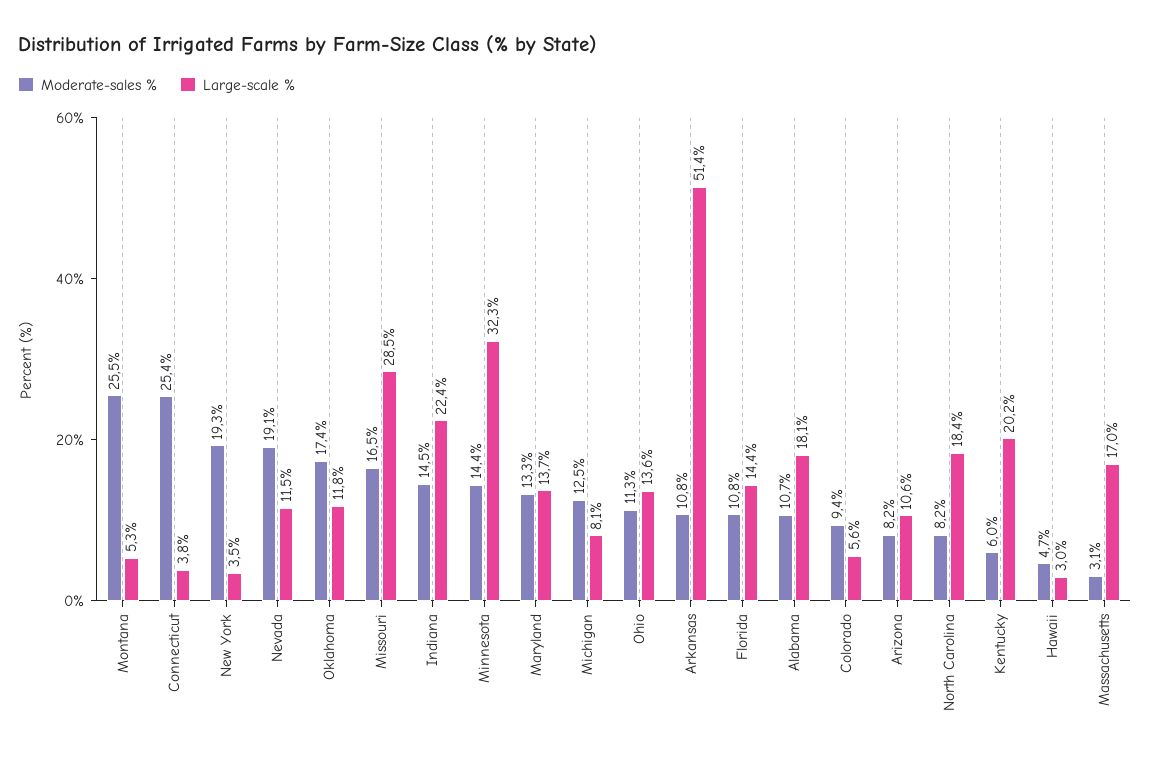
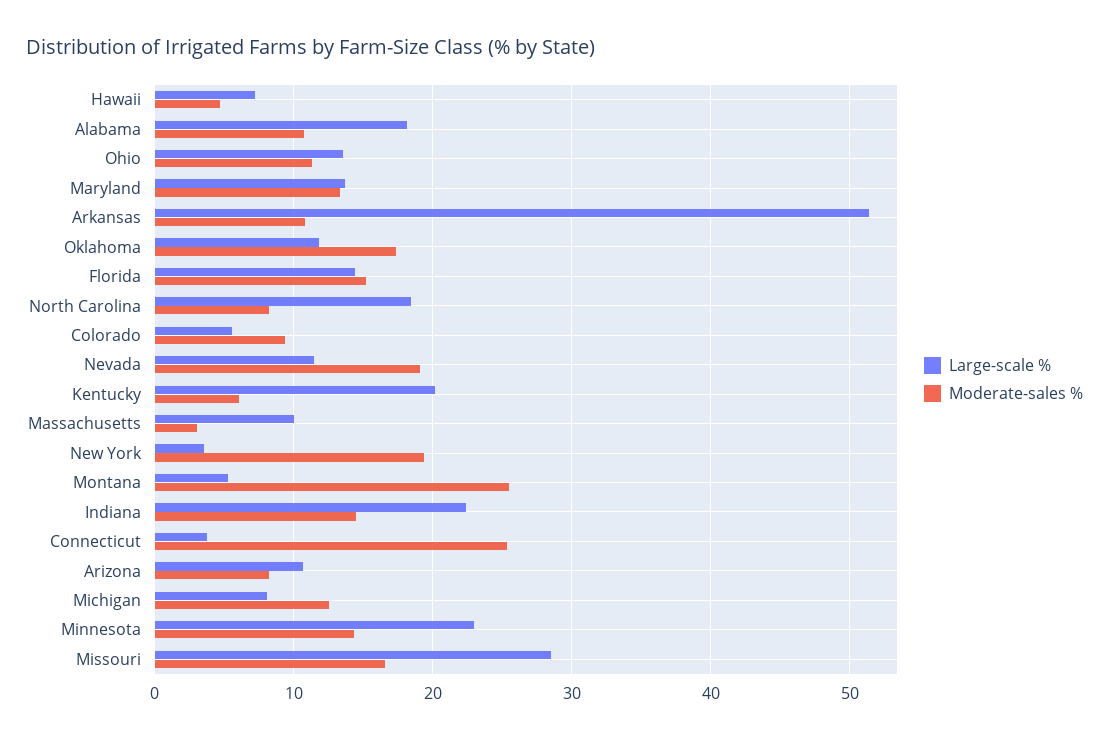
  {
    "Moderate-sales %": {
      "Montana": 25.5,
      "Connecticut": 25.4,
      "New York": 19.3,
      "Nevada": 19.1,
      "Oklahoma": 17.4,
      "Missouri": 16.5,
      "Indiana": 14.5,
      "Minnesota": 14.4,
      "Maryland": 13.3,
      "Michigan": 12.5,
      "Ohio": 11.3,
      "Arkansas": 10.8,
-     "Florida": 10.8,
+     "Florida": 15,
      "Alabama": 10.7,
      "Colorado": 9.4,
      "Arizona": 8.2,
      "North Carolina": 8.2,
      "Kentucky": 6,
      "Hawaii": 4.7,
      "Massachusetts": 3.1
    },
    "Large-scale %": {
      "Montana": 5.3,
      "Connecticut": 3.8,
      "New York": 3.5,
      "Nevada": 11.5,
      "Oklahoma": 11.8,
      "Missouri": 28.5,
      "Indiana": 22.4,
-     "Minnesota": 32.3,
+     "Minnesota": 23,
      "Maryland": 13.7,
      "Michigan": 8.1,
      "Ohio": 13.6,
      "Arkansas": 51.4,
      "Florida": 14.4,
      "Alabama": 18.1,
      "Colorado": 5.6,
      "Arizona": 10.6,
      "North Carolina": 18.4,
      "Kentucky": 20.2,
-     "Hawaii": 3,
+     "Hawaii": 7,
-     "Massachusetts": 17
+     "Massachusetts": 10
    }
  }

